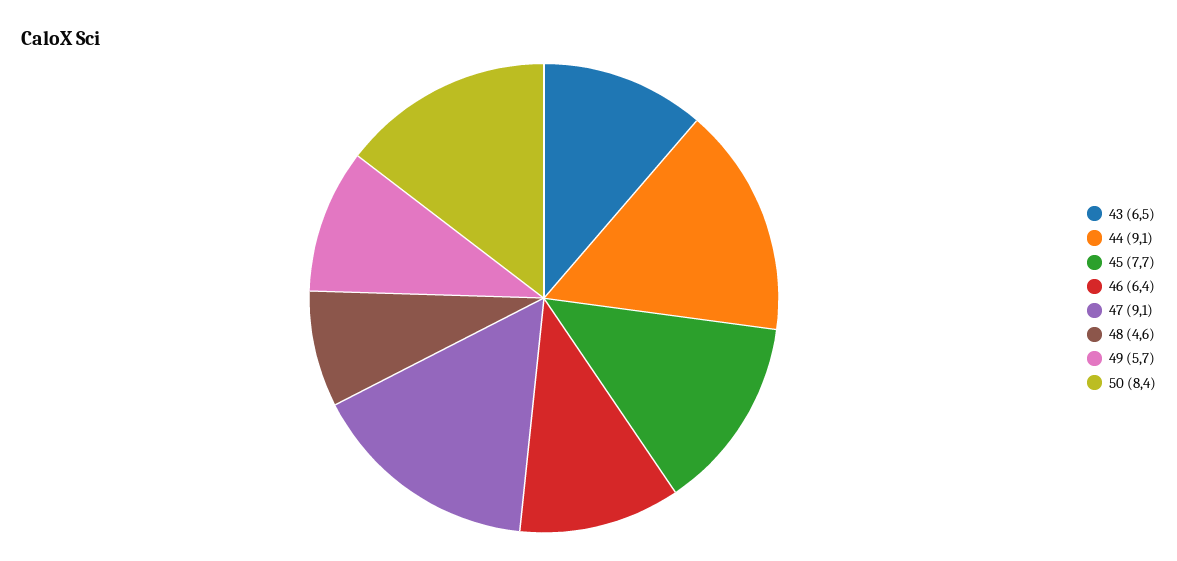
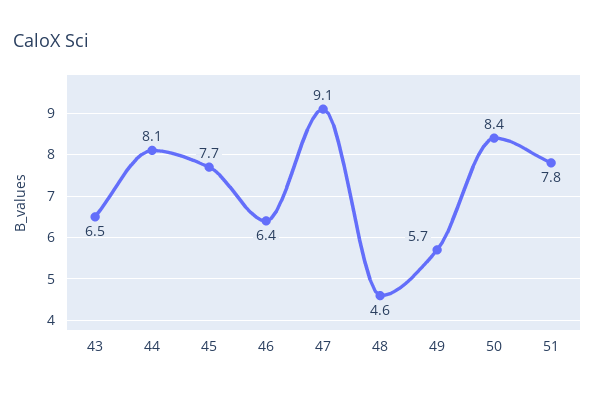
  {
    "43": 6.5,
-   "44": 9.1,
+   "44": 8.1,
    "45": 7.7,
    "46": 6.4,
    "47": 9.1,
    "48": 4.6,
    "49": 5.7,
-   "50": 8.4
+   "50": 8.4,
+   "51": 7.8
  }

